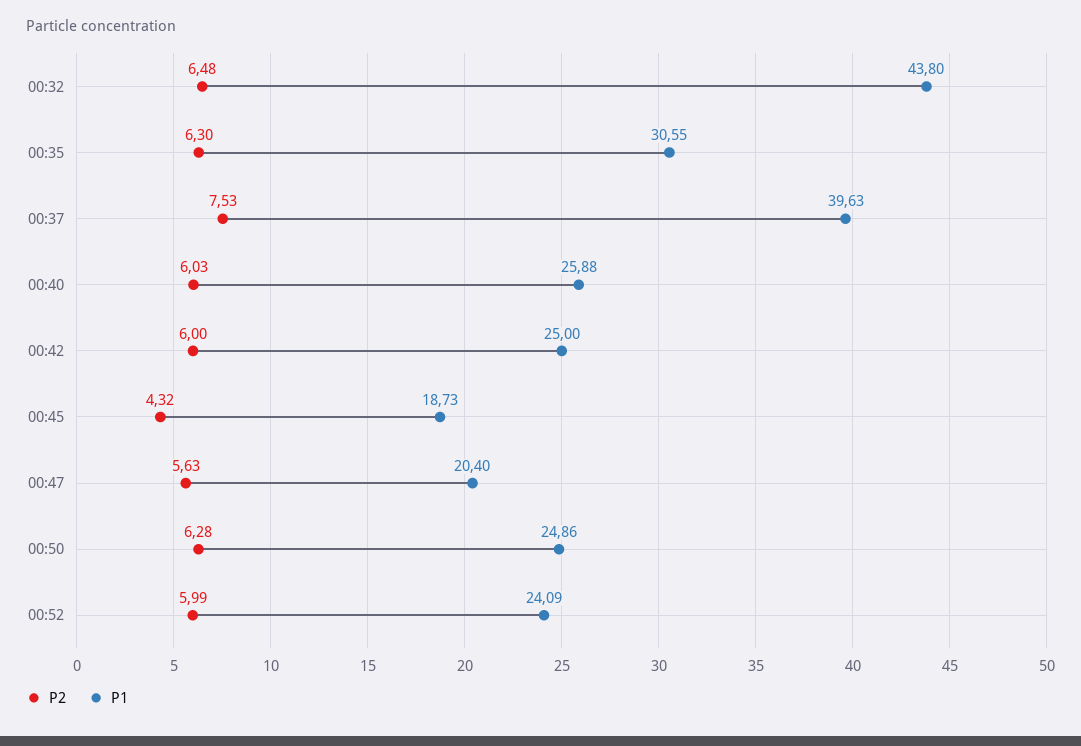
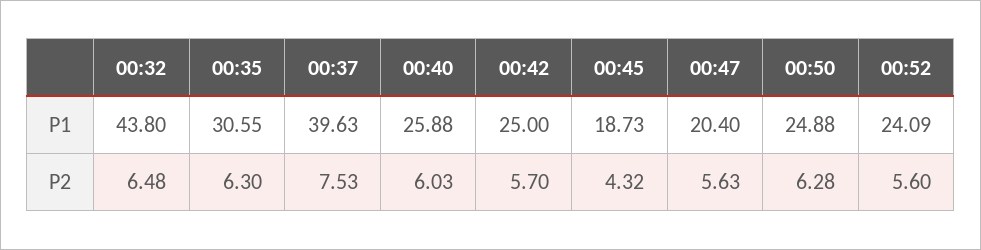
  {
    "P2": {
      "00:32": 6.48,
      "00:35": 6.3,
      "00:37": 7.53,
      "00:40": 6.03,
-     "00:42": 6,
+     "00:42": 5.7,
      "00:45": 4.32,
      "00:47": 5.63,
      "00:50": 6.28,
-     "00:52": 5.99
+     "00:52": 5.6
    },
    "P1": {
      "00:32": 43.8,
      "00:35": 30.55,
      "00:37": 39.63,
      "00:40": 25.88,
      "00:42": 25,
      "00:45": 18.73,
      "00:47": 20.4,
-     "00:50": 24.86,
+     "00:50": 24.88,
      "00:52": 24.09
    }
  }

